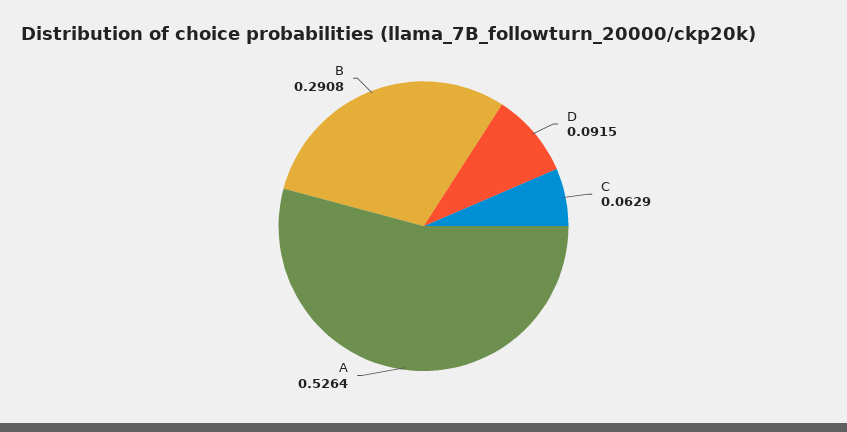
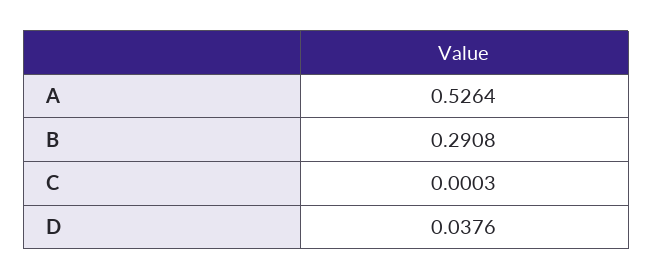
  {
-   "D": 0.0915,
+   "D": 0.0376,
-   "C": 0.0629,
+   "C": 0.0003,
    "A": 0.5264,
    "B": 0.2908
  }

